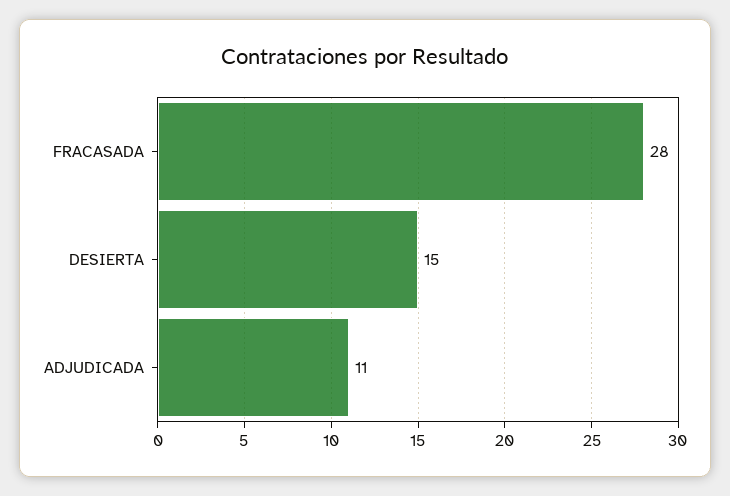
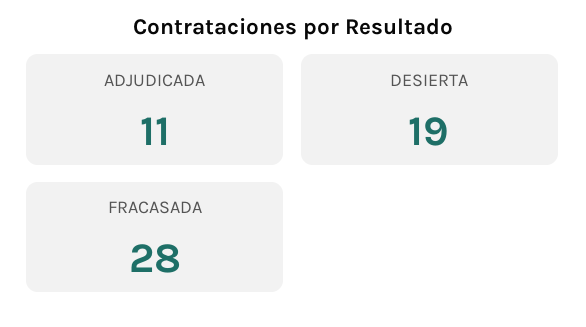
  {
    "FRACASADA": 28,
-   "DESIERTA": 15,
+   "DESIERTA": 19,
    "ADJUDICADA": 11
  }

